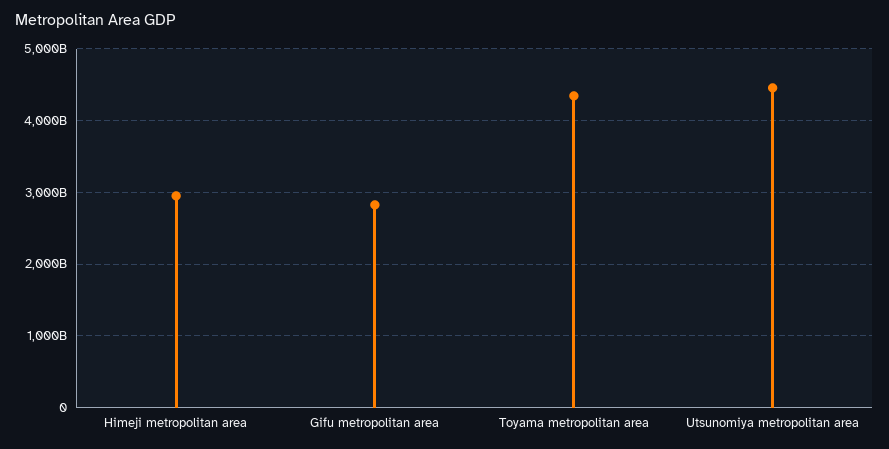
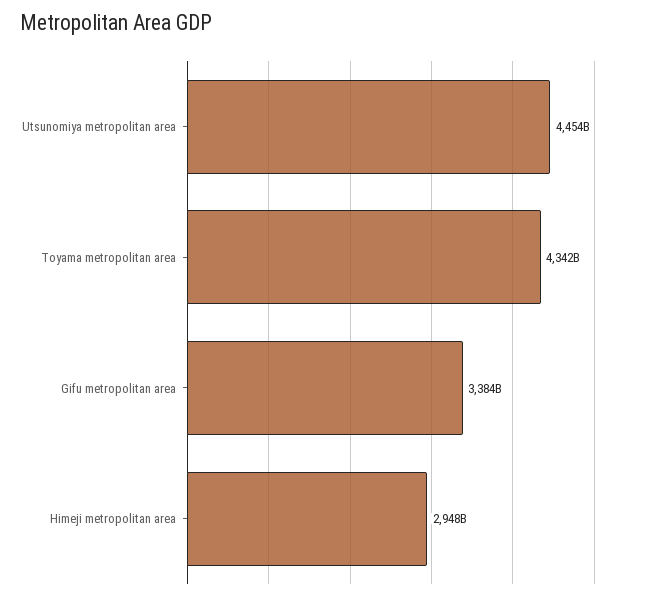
  {
    "Himeji metropolitan area": 2948000000000,
-   "Gifu metropolitan area": 2800000000000,
+   "Gifu metropolitan area": 3384000000000,
    "Toyama metropolitan area": 4342000000000,
    "Utsunomiya metropolitan area": 4454000000000
  }

